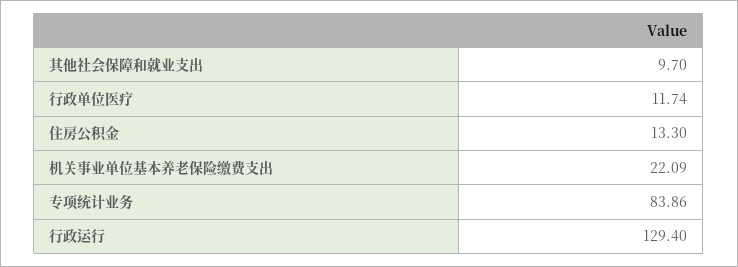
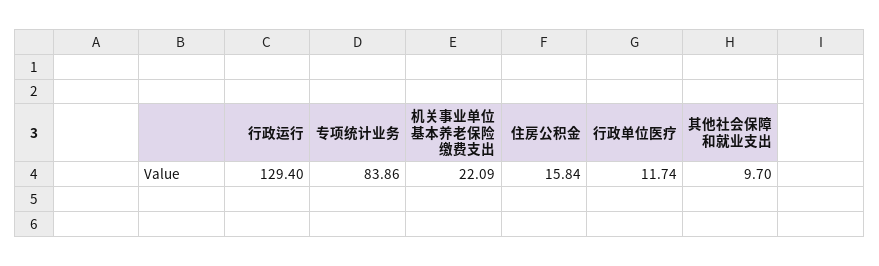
  {
    "其他社会保障和就业支出": 9.7,
    "行政单位医疗": 11.74,
-   "住房公积金": 13.3,
+   "住房公积金": 15.84,
    "机关事业单位基本养老保险缴费支出": 22.09,
    "专项统计业务": 83.86,
    "行政运行": 129.4
  }

